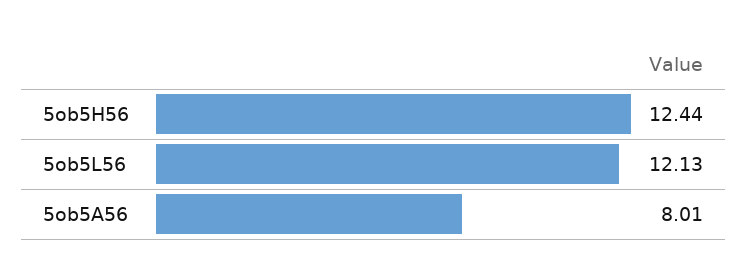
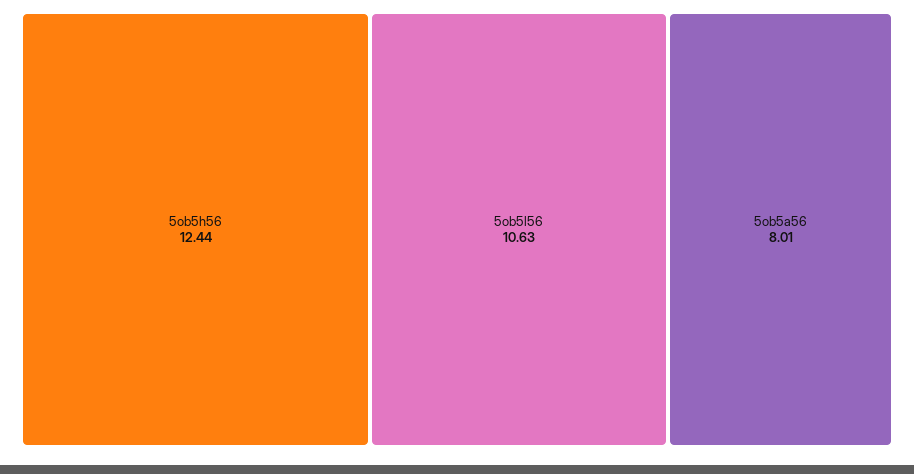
  {
    "5ob5H56": 12.44,
-   "5ob5L56": 12.13,
+   "5ob5L56": 10.63,
    "5ob5A56": 8.01
  }

